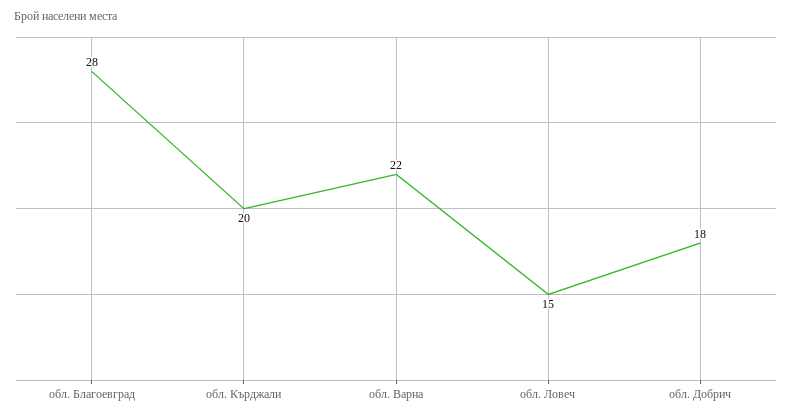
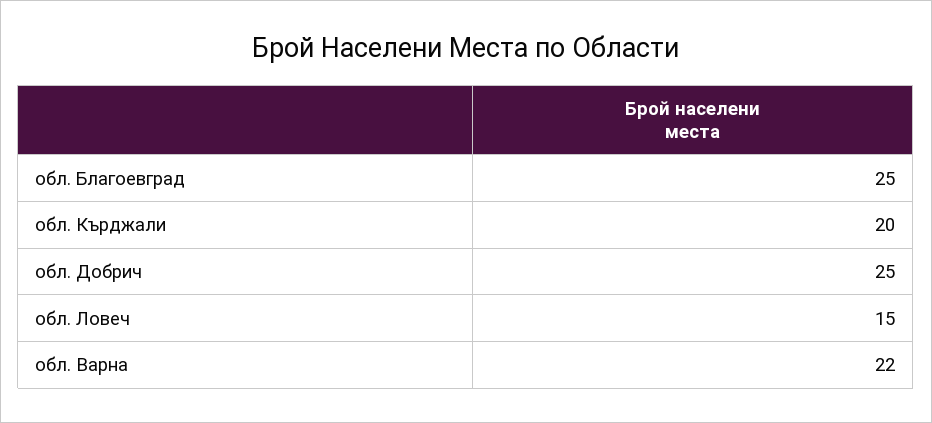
  {
-   "обл. Благоевград": 28,
+   "обл. Благоевград": 25,
    "обл. Кърджали": 20,
    "обл. Варна": 22,
    "обл. Ловеч": 15,
-   "обл. Добрич": 18
+   "обл. Добрич": 25
  }

